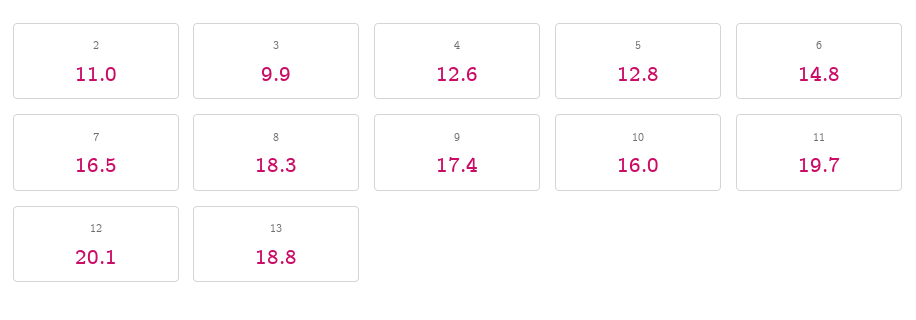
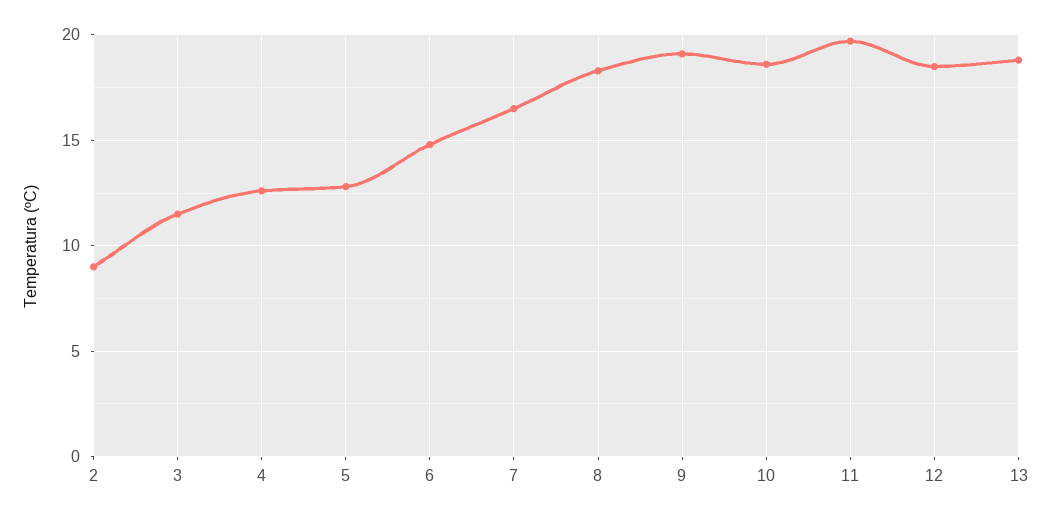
  {
-   "2": 11,
+   "2": 9,
-   "3": 9.9,
+   "3": 11.5,
    "4": 12.6,
    "5": 12.8,
    "6": 14.8,
    "7": 16.5,
    "8": 18.3,
-   "9": 17.4,
+   "9": 19,
-   "10": 16,
+   "10": 18.5,
    "11": 19.7,
-   "12": 20.1,
+   "12": 18.5,
    "13": 18.8
  }

